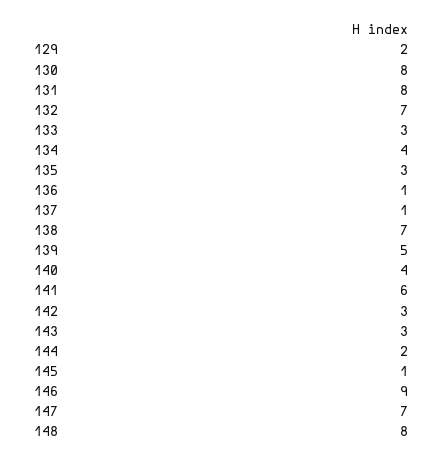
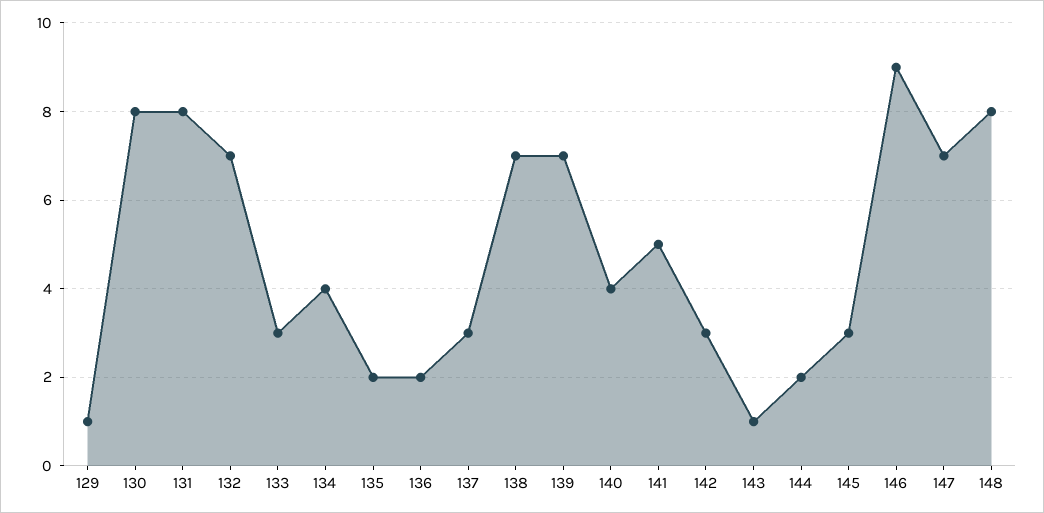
  {
-   "129": 2,
+   "129": 1,
    "130": 8,
    "131": 8,
    "132": 7,
    "133": 3,
    "134": 4,
-   "135": 3,
+   "135": 2,
-   "136": 1,
+   "136": 2,
-   "137": 1,
+   "137": 3,
    "138": 7,
-   "139": 5,
+   "139": 7,
    "140": 4,
-   "141": 6,
+   "141": 5,
    "142": 3,
-   "143": 3,
+   "143": 1,
    "144": 2,
-   "145": 1,
+   "145": 3,
    "146": 9,
    "147": 7,
    "148": 8
  }

